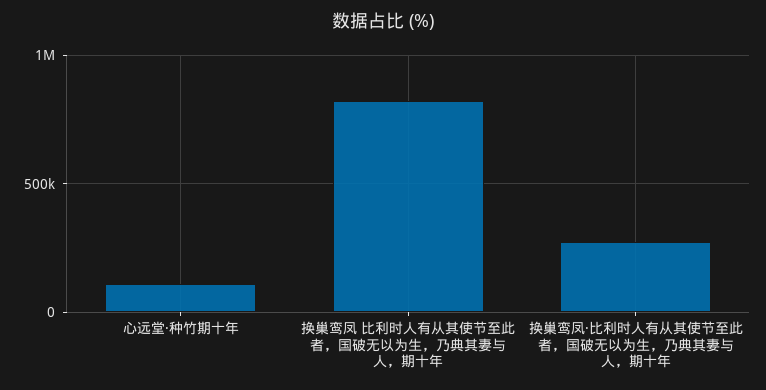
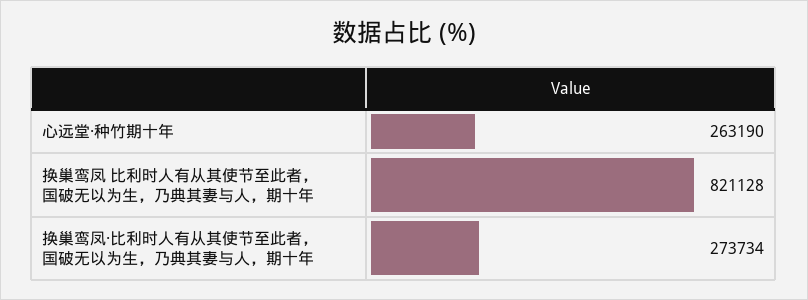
  {
-   "心远堂·种竹期十年": 100000,
+   "心远堂·种竹期十年": 263190,
    "换巢鸾凤 比利时人有从其使节至此者，国破无以为生，乃典其妻与人，期十年": 821128,
    "换巢鸾凤·比利时人有从其使节至此者，国破无以为生，乃典其妻与人，期十年": 273734
  }

